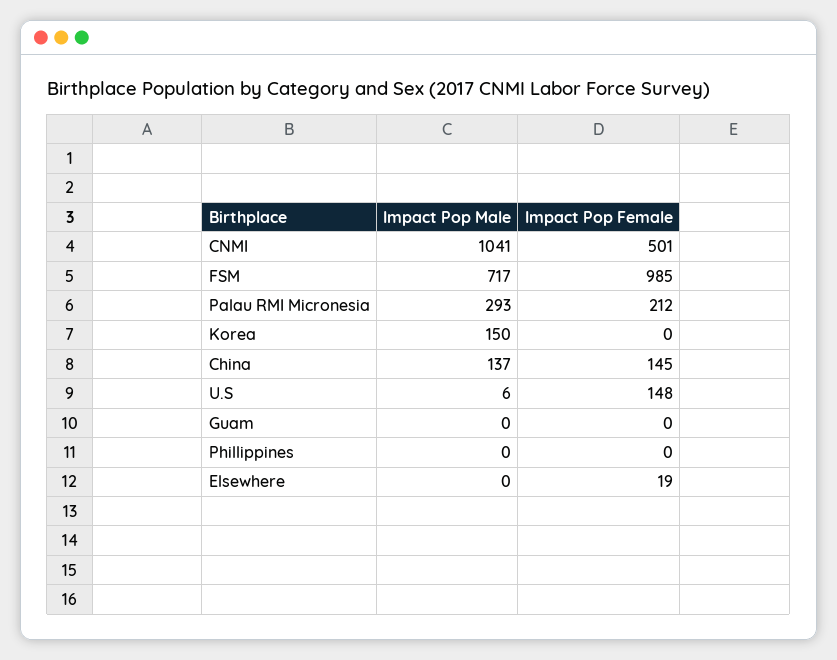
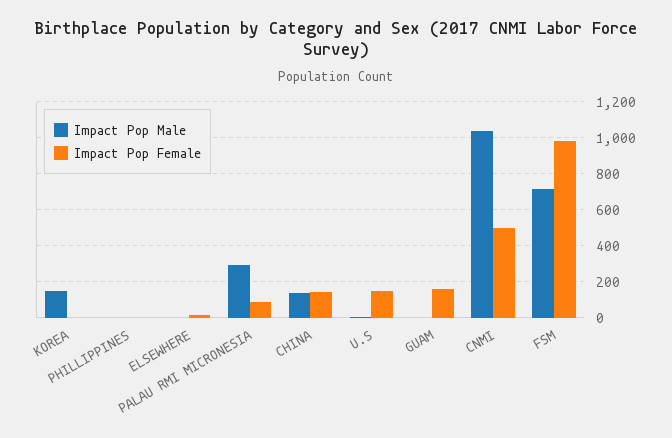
  {
    "Impact Pop Male": {
      "CNMI": 1041,
      "FSM": 717,
      "Palau RMI Micronesia": 293,
      "Korea": 150,
      "China": 137,
      "U.S": 6,
      "Guam": 0,
      "Phillippines": 0,
      "Elsewhere": 0
    },
    "Impact Pop Female": {
      "CNMI": 501,
      "FSM": 985,
-     "Palau RMI Micronesia": 212,
+     "Palau RMI Micronesia": 100,
      "Korea": 0,
      "China": 145,
      "U.S": 148,
-     "Guam": 0,
+     "Guam": 150,
      "Phillippines": 0,
      "Elsewhere": 19
    }
  }

